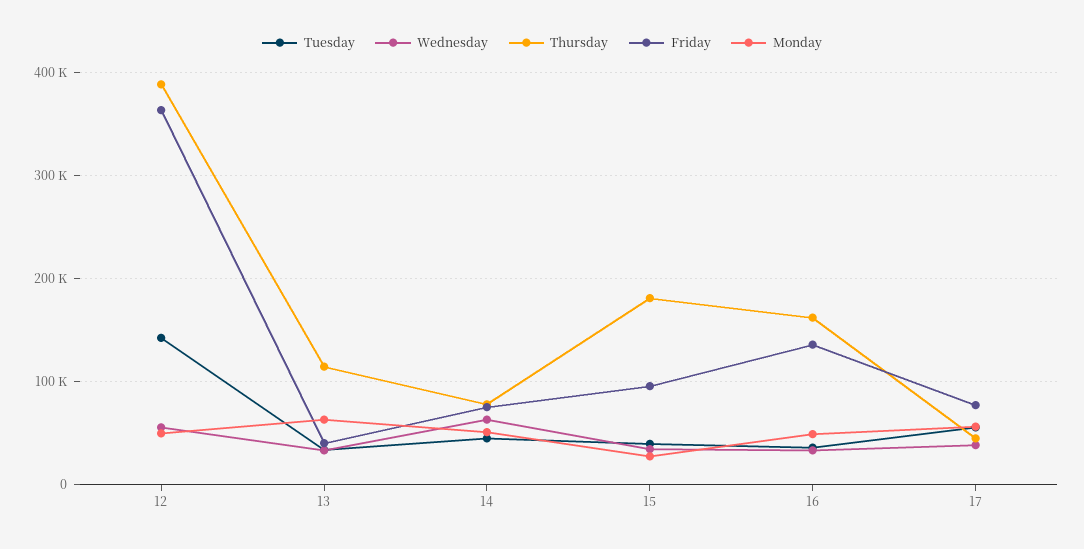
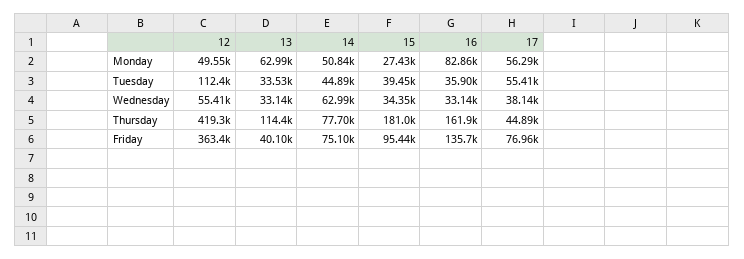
  {
    "Tuesday": {
-     "12": 140000,
+     "12": 112400,
      "13": 33530,
      "14": 44890,
      "15": 39450,
      "16": 35900,
      "17": 55410
    },
    "Wednesday": {
      "12": 55410,
      "13": 33140,
      "14": 62990,
      "15": 34350,
      "16": 33140,
      "17": 38140
    },
    "Thursday": {
-     "12": 390000,
+     "12": 419300,
      "13": 114400,
      "14": 77700,
      "15": 181000,
      "16": 161900,
      "17": 44890
    },
    "Friday": {
      "12": 363400,
      "13": 40100,
      "14": 75100,
      "15": 95440,
      "16": 135700,
      "17": 76960
    },
    "Monday": {
      "12": 49550,
      "13": 62990,
      "14": 50840,
      "15": 27430,
-     "16": 50000,
+     "16": 82860,
      "17": 56290
    }
  }

